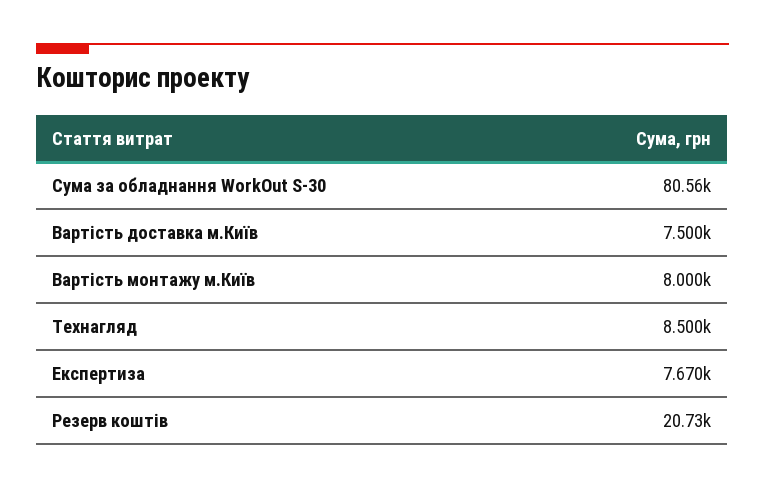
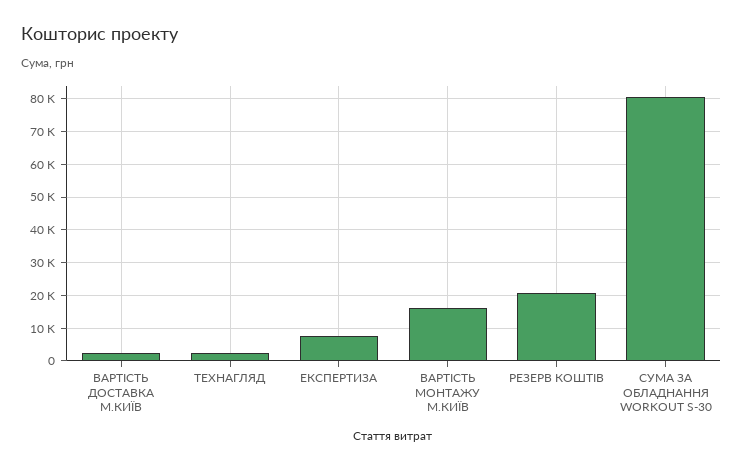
  {
    "Сума за обладнання WorkOut S-30": 80560,
-   "Вартість доставка м.Київ": 7500,
+   "Вартість доставка м.Київ": 2000,
-   "Вартість монтажу м.Київ": 8000,
+   "Вартість монтажу м.Київ": 16000,
-   "Технагляд": 8500,
+   "Технагляд": 2000,
    "Експертиза": 7670,
    "Резерв коштів": 20730
  }

